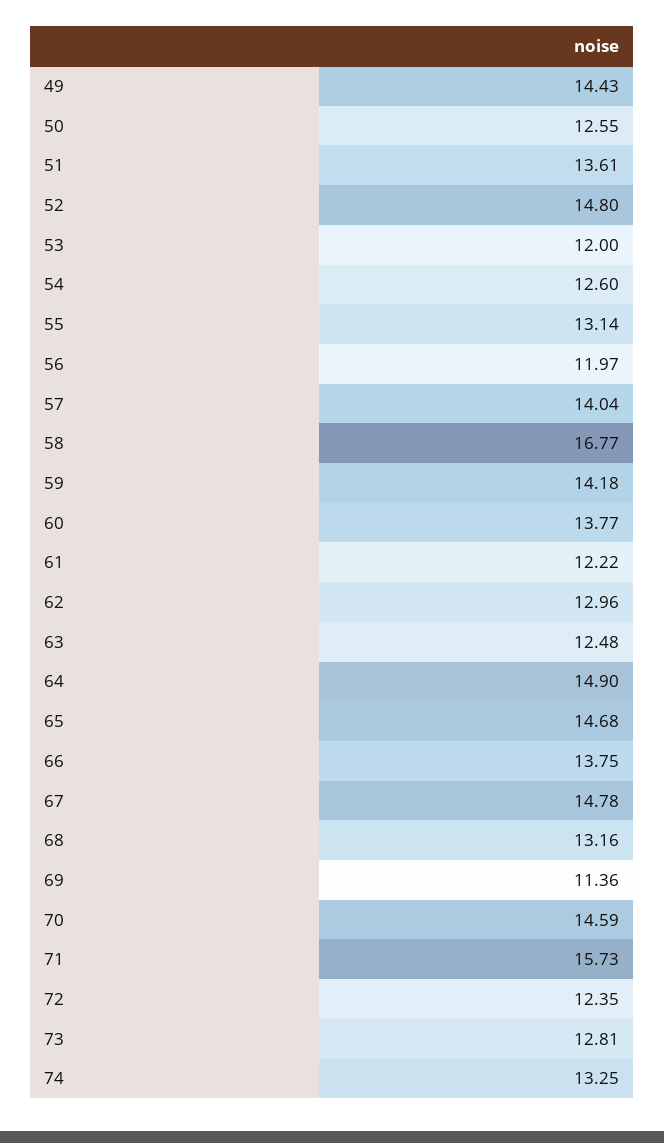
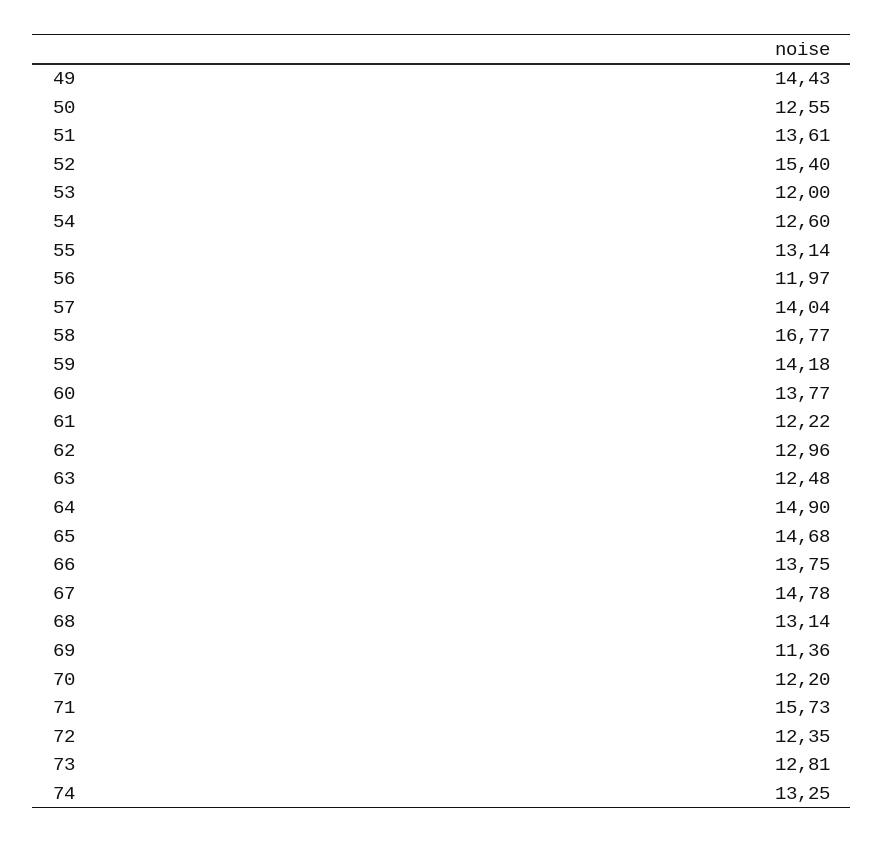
  {
    "49": 14.43,
    "50": 12.55,
    "51": 13.61,
-   "52": 14.8,
+   "52": 15.4,
    "53": 12,
    "54": 12.6,
    "55": 13.14,
    "56": 11.97,
    "57": 14.04,
    "58": 16.77,
    "59": 14.18,
    "60": 13.77,
    "61": 12.22,
    "62": 12.96,
    "63": 12.48,
    "64": 14.9,
    "65": 14.68,
    "66": 13.75,
    "67": 14.78,
-   "68": 13.16,
+   "68": 13.14,
    "69": 11.36,
-   "70": 14.59,
+   "70": 12.2,
    "71": 15.73,
    "72": 12.35,
    "73": 12.81,
    "74": 13.25
  }

